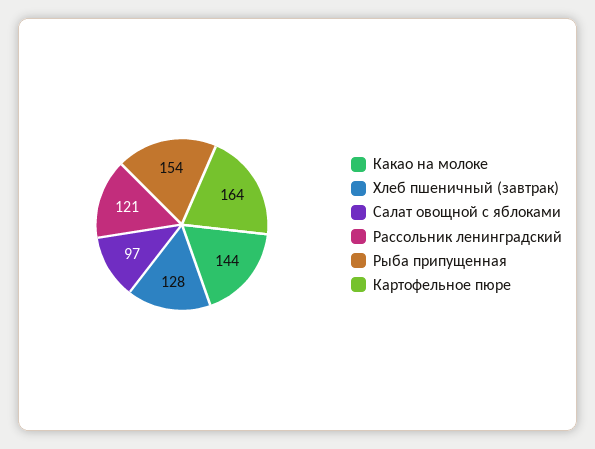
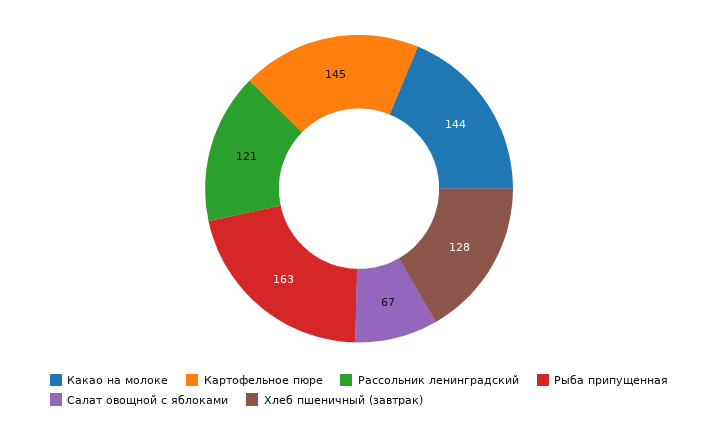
  {
    "Какао на молоке": 144,
    "Хлеб пшеничный (завтрак)": 128,
-   "Салат овощной с яблоками": 97,
+   "Салат овощной с яблоками": 67,
    "Рассольник ленинградский": 121,
-   "Рыба припущенная": 154,
+   "Рыба припущенная": 163,
-   "Картофельное пюре": 164
+   "Картофельное пюре": 145
  }

